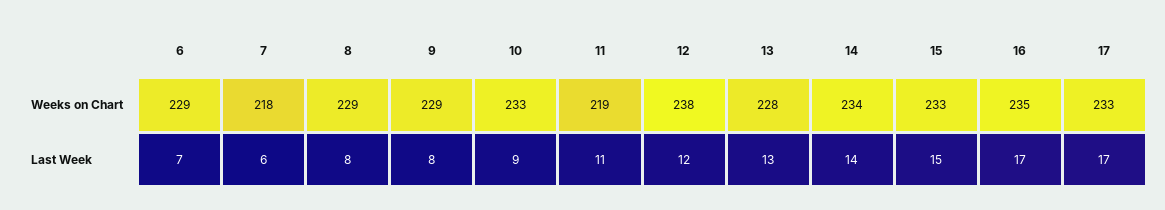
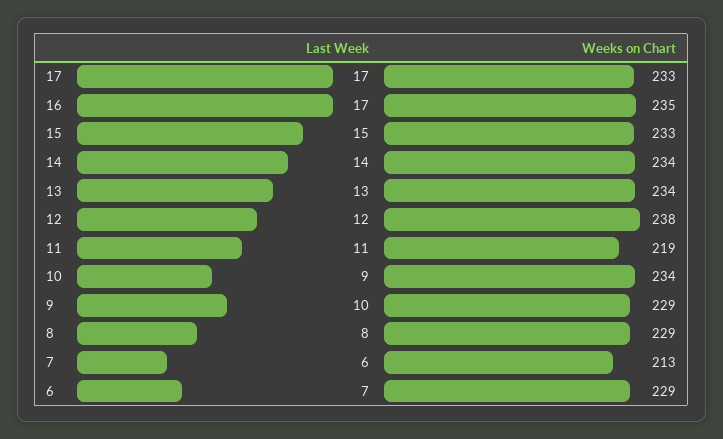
  {
    "6": {
      "Weeks on Chart": 229,
      "Last Week": 7
    },
    "7": {
-     "Weeks on Chart": 218,
+     "Weeks on Chart": 213,
      "Last Week": 6
    },
    "8": {
      "Weeks on Chart": 229,
      "Last Week": 8
    },
    "9": {
      "Weeks on Chart": 229,
-     "Last Week": 8
+     "Last Week": 10
    },
    "10": {
-     "Weeks on Chart": 233,
+     "Weeks on Chart": 234,
      "Last Week": 9
    },
    "11": {
      "Weeks on Chart": 219,
      "Last Week": 11
    },
    "12": {
      "Weeks on Chart": 238,
      "Last Week": 12
    },
    "13": {
-     "Weeks on Chart": 228,
+     "Weeks on Chart": 234,
      "Last Week": 13
    },
    "14": {
      "Weeks on Chart": 234,
      "Last Week": 14
    },
    "15": {
      "Weeks on Chart": 233,
      "Last Week": 15
    },
    "16": {
      "Weeks on Chart": 235,
      "Last Week": 17
    },
    "17": {
      "Weeks on Chart": 233,
      "Last Week": 17
    }
  }

